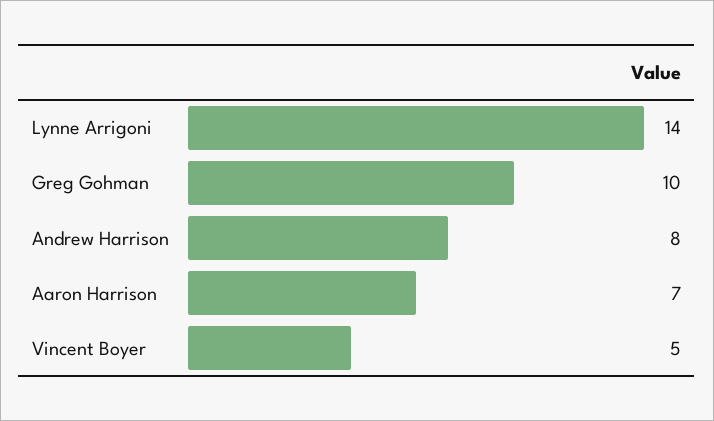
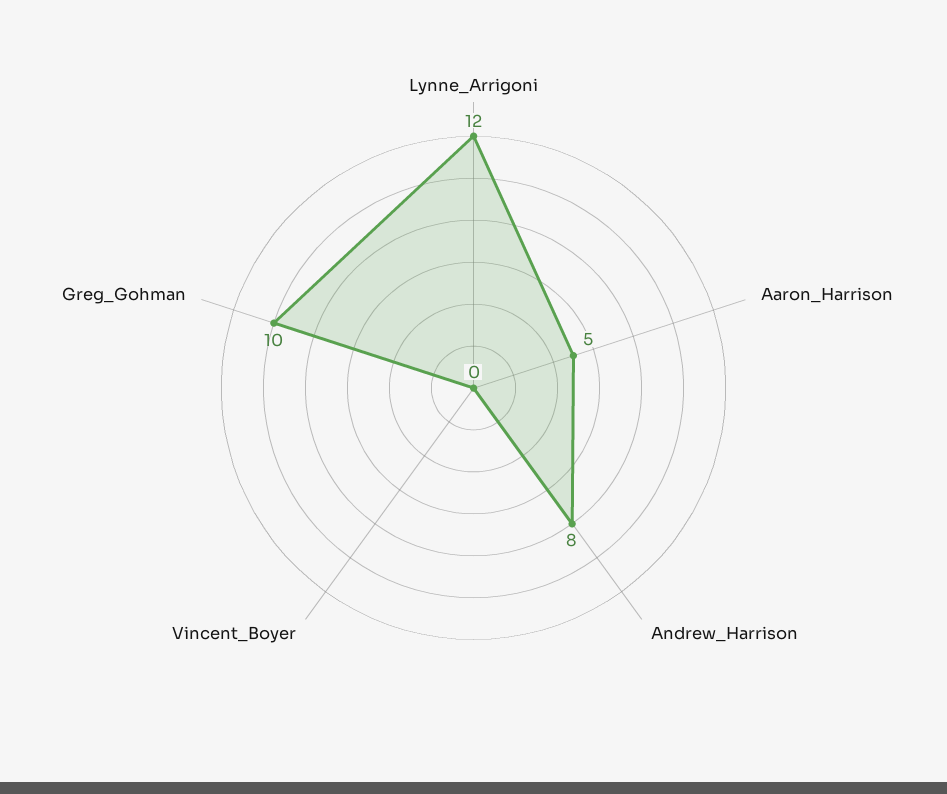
  {
-   "Lynne Arrigoni": 14,
+   "Lynne Arrigoni": 12,
    "Greg Gohman": 10,
    "Andrew Harrison": 8,
-   "Aaron Harrison": 7,
+   "Aaron Harrison": 5,
-   "Vincent Boyer": 5
+   "Vincent Boyer": 0
  }

